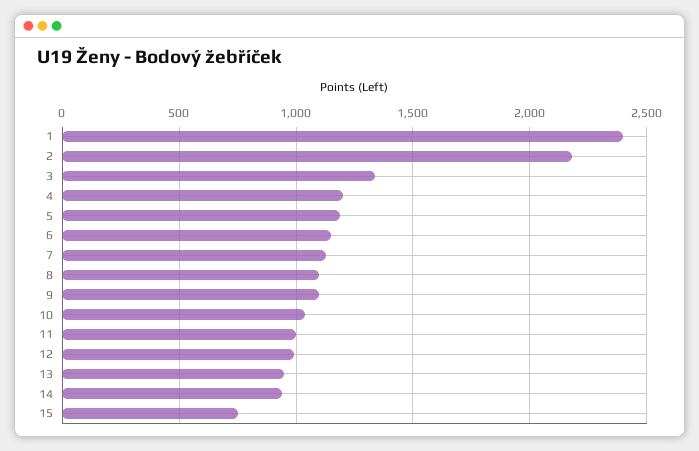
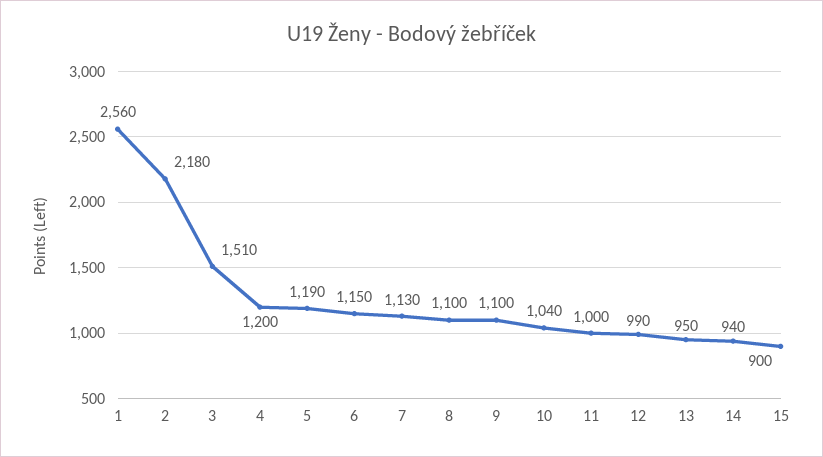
  {
-   "1": 2400,
+   "1": 2560,
    "2": 2180,
-   "3": 1350,
+   "3": 1510,
    "4": 1200,
    "5": 1190,
    "6": 1150,
    "7": 1130,
    "8": 1100,
    "9": 1100,
    "10": 1040,
    "11": 1000,
    "12": 990,
    "13": 950,
    "14": 940,
-   "15": 750
+   "15": 900
  }

